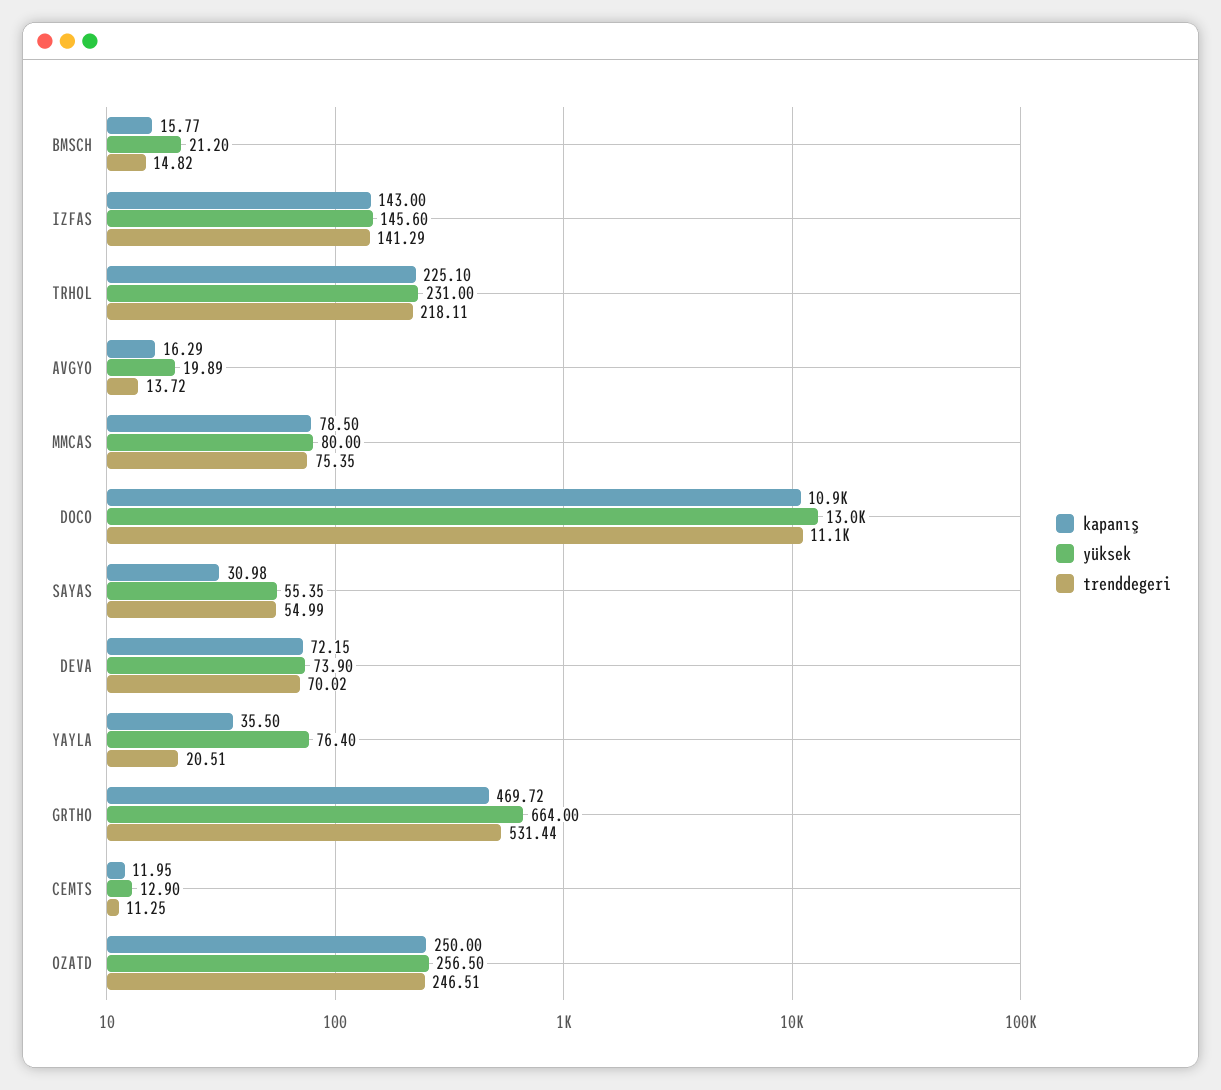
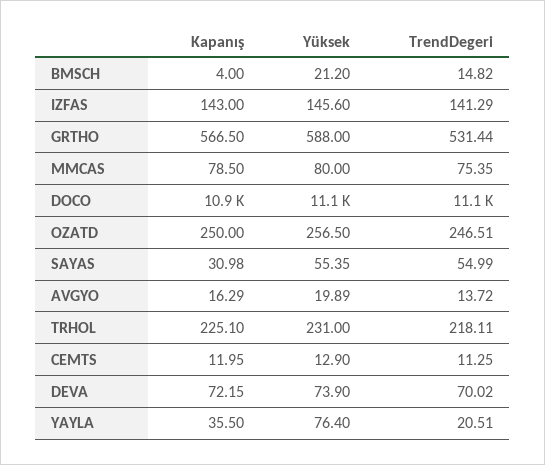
  {
    "kapanış": {
-     "BMSCH": 15.77,
+     "BMSCH": 4,
      "IZFAS": 143,
      "TRHOL": 225.1,
      "AVGYO": 16.29,
      "MMCAS": 78.5,
      "DOCO": 10900,
      "SAYAS": 30.98,
      "DEVA": 72.15,
      "YAYLA": 35.5,
-     "GRTHO": 469.72,
+     "GRTHO": 566.5,
      "CEMTS": 11.95,
      "OZATD": 250
    },
    "yüksek": {
      "BMSCH": 21.2,
      "IZFAS": 145.6,
      "TRHOL": 231,
      "AVGYO": 19.89,
      "MMCAS": 80,
-     "DOCO": 13000,
+     "DOCO": 11100,
      "SAYAS": 55.35,
      "DEVA": 73.9,
      "YAYLA": 76.4,
-     "GRTHO": 664,
+     "GRTHO": 588,
      "CEMTS": 12.9,
      "OZATD": 256.5
    },
    "trenddegeri": {
      "BMSCH": 14.82,
      "IZFAS": 141.29,
      "TRHOL": 218.11,
      "AVGYO": 13.72,
      "MMCAS": 75.35,
      "DOCO": 11100,
      "SAYAS": 54.99,
      "DEVA": 70.02,
      "YAYLA": 20.51,
      "GRTHO": 531.44,
      "CEMTS": 11.25,
      "OZATD": 246.51
    }
  }

